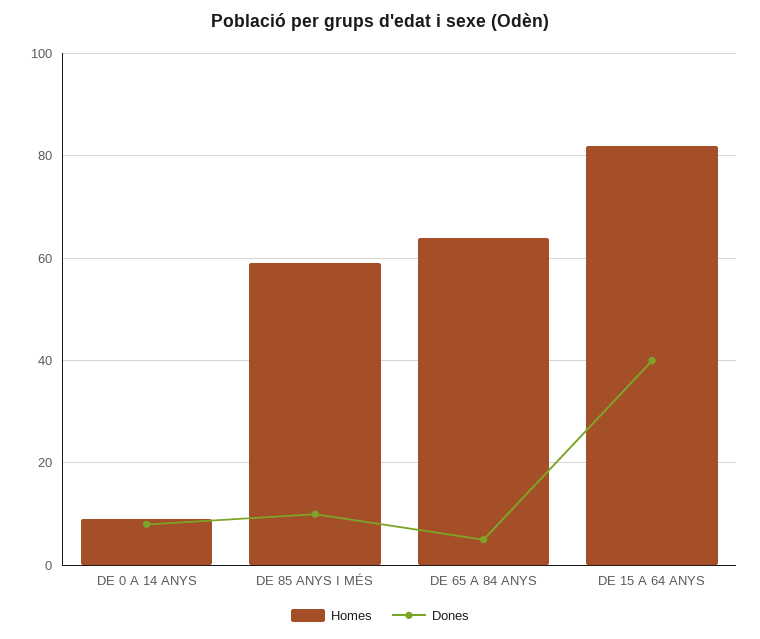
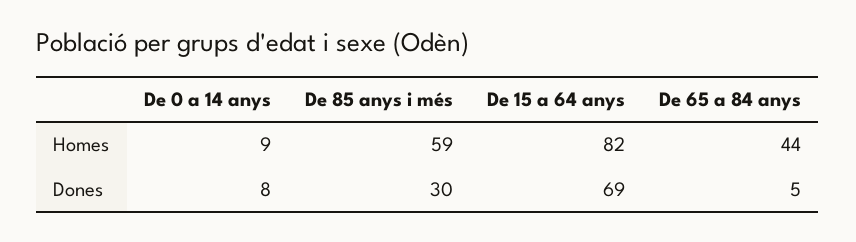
  {
    "Homes": {
      "DE 0 A 14 ANYS": 9,
      "DE 85 ANYS I MÉS": 59,
-     "DE 65 A 84 ANYS": 65,
+     "DE 65 A 84 ANYS": 44,
      "DE 15 A 64 ANYS": 82
    },
    "Dones": {
      "DE 0 A 14 ANYS": 8,
-     "DE 85 ANYS I MÉS": 10,
+     "DE 85 ANYS I MÉS": 30,
      "DE 65 A 84 ANYS": 5,
-     "DE 15 A 64 ANYS": 40
+     "DE 15 A 64 ANYS": 69
    }
  }

